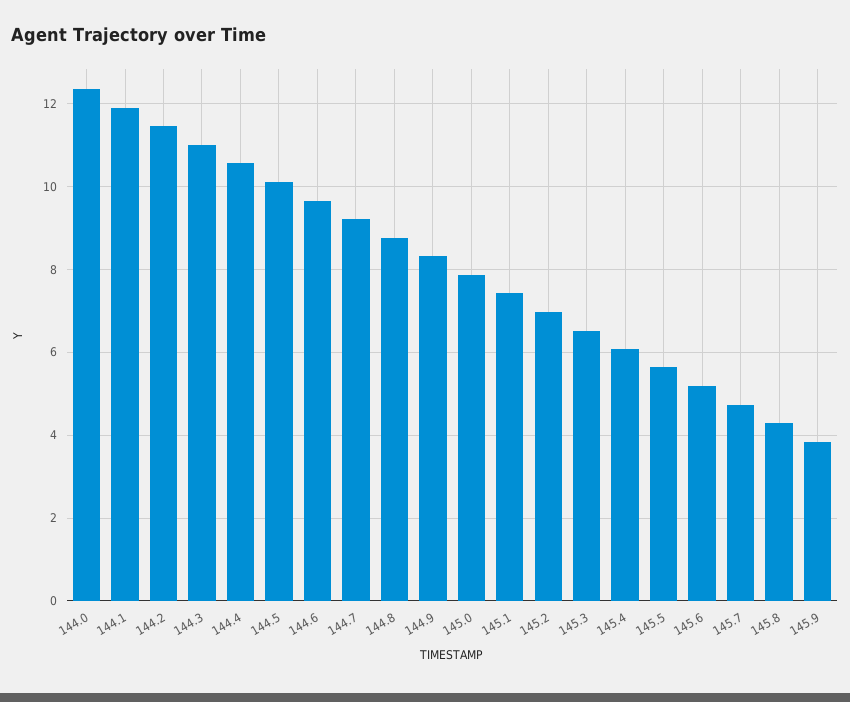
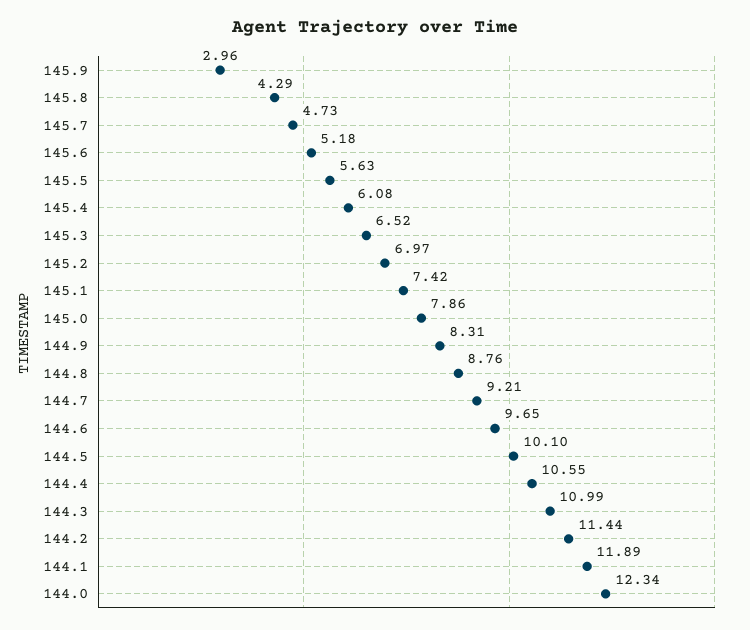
  {
    "144.0": 12.34,
    "144.1": 11.89,
    "144.2": 11.44,
    "144.3": 10.99,
    "144.4": 10.55,
    "144.5": 10.1,
    "144.6": 9.65,
    "144.7": 9.21,
    "144.8": 8.76,
    "144.9": 8.31,
    "145.0": 7.86,
    "145.1": 7.42,
    "145.2": 6.97,
    "145.3": 6.52,
    "145.4": 6.08,
    "145.5": 5.63,
    "145.6": 5.18,
    "145.7": 4.73,
    "145.8": 4.29,
-   "145.9": 3.8
+   "145.9": 2.96
  }

